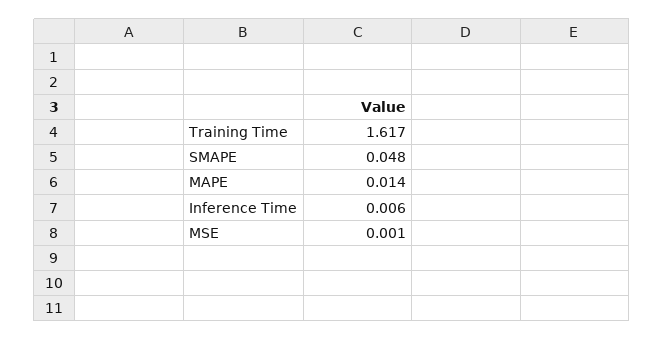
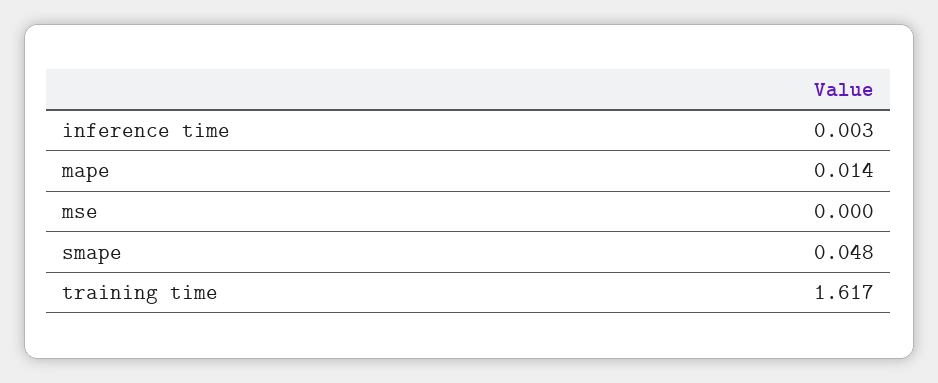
  {
    "Training Time": 1.617,
    "SMAPE": 0.048,
    "MAPE": 0.014,
-   "Inference Time": 0.006,
+   "Inference Time": 0.003,
-   "MSE": 0.001
+   "MSE": 0
  }

